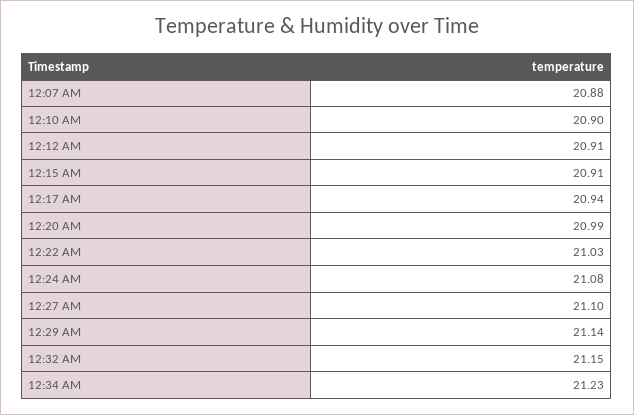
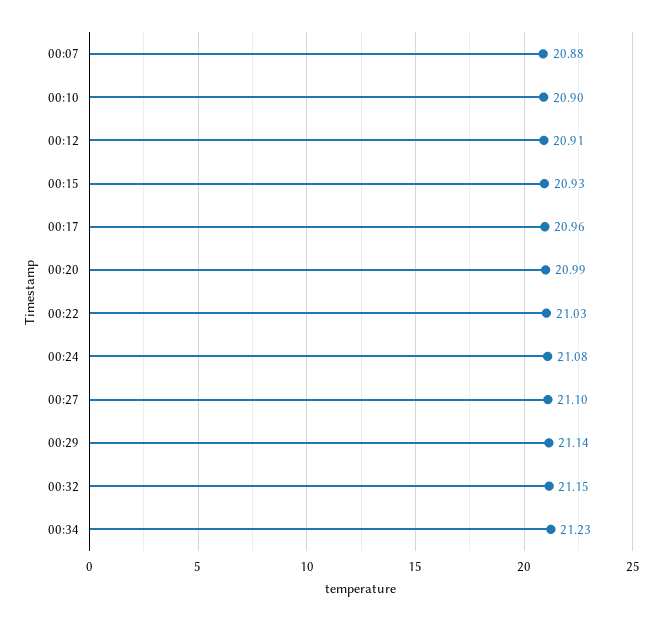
  {
    "12:07 AM": 20.88,
    "12:10 AM": 20.9,
    "12:12 AM": 20.91,
-   "12:15 AM": 20.91,
+   "12:15 AM": 20.93,
-   "12:17 AM": 20.94,
+   "12:17 AM": 20.96,
    "12:20 AM": 20.99,
    "12:22 AM": 21.03,
    "12:24 AM": 21.08,
    "12:27 AM": 21.1,
    "12:29 AM": 21.14,
    "12:32 AM": 21.15,
    "12:34 AM": 21.23
  }

